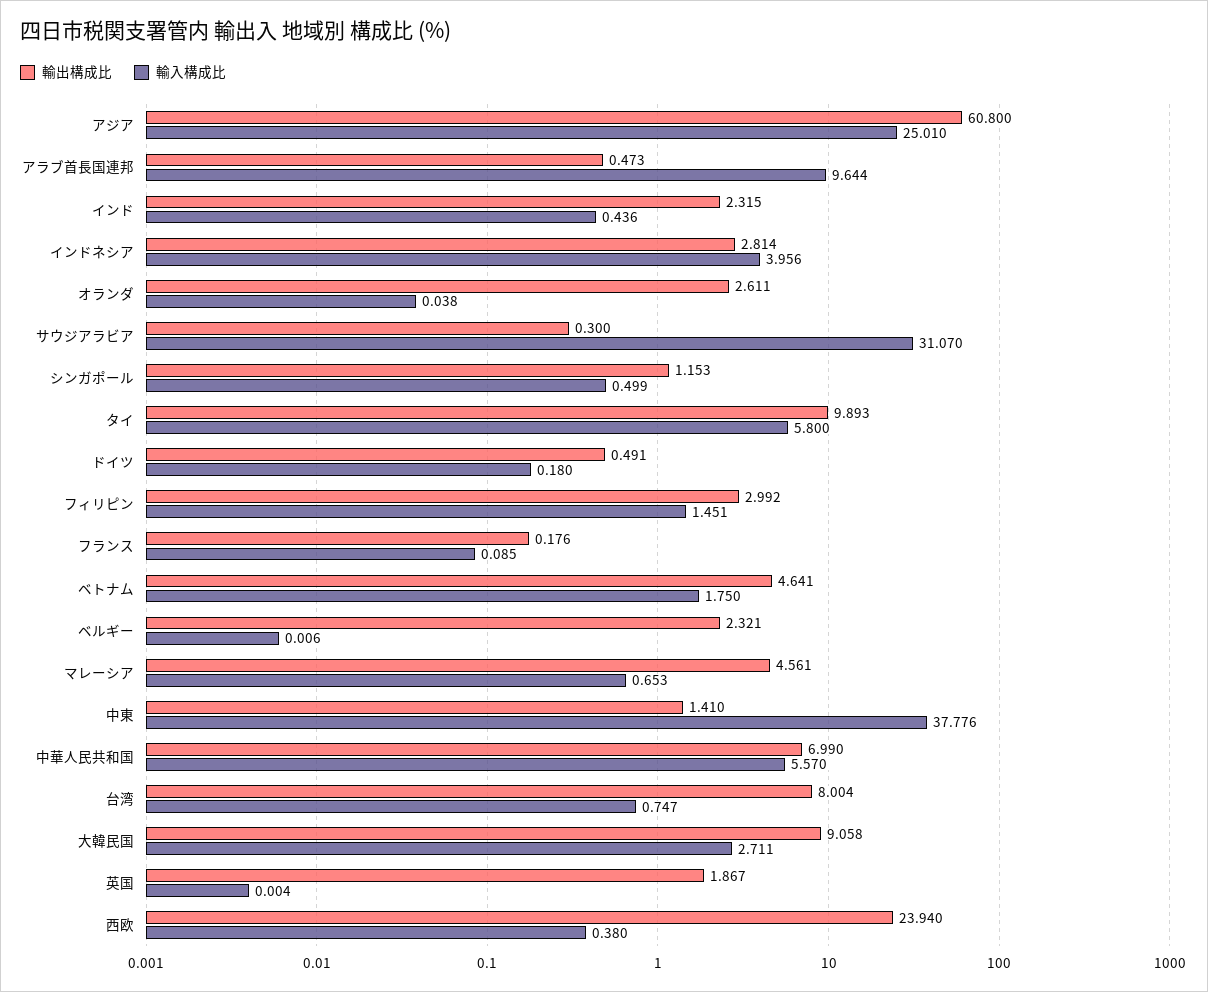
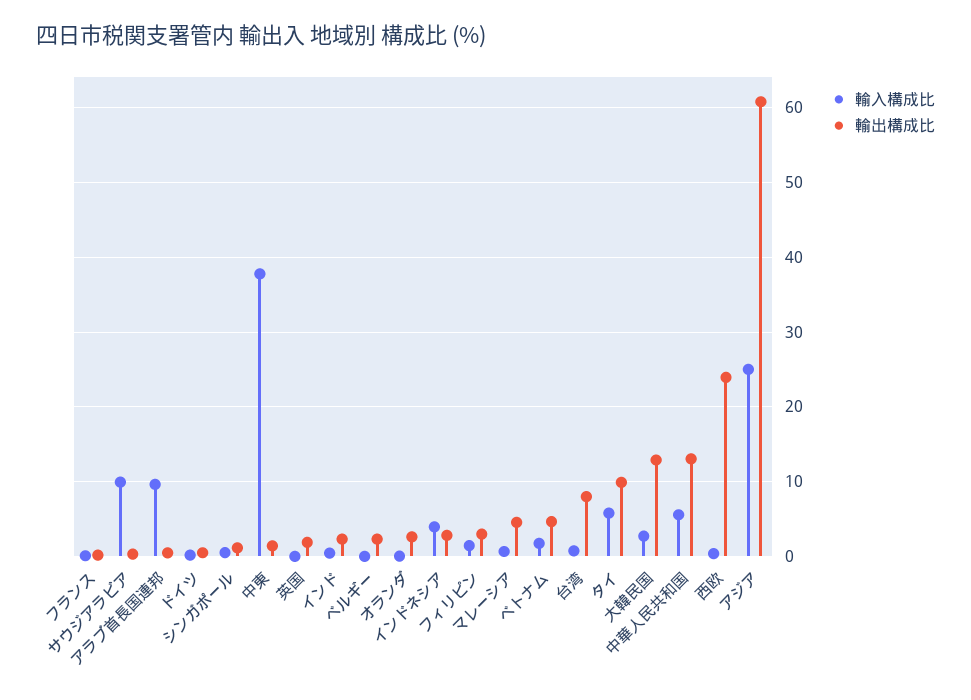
  {
    "輸出構成比": {
      "アジア": 60.8,
      "アラブ首長国連邦": 0.473,
      "インド": 2.315,
      "インドネシア": 2.814,
      "オランダ": 2.611,
      "サウジアラビア": 0.3,
      "シンガポール": 1.153,
      "タイ": 9.893,
      "ドイツ": 0.491,
      "フィリピン": 2.992,
      "フランス": 0.176,
      "ベトナム": 4.641,
      "ベルギー": 2.321,
      "マレーシア": 4.561,
      "中東": 1.41,
-     "中華人民共和国": 6.99,
+     "中華人民共和国": 13,
      "台湾": 8.004,
-     "大韓民国": 9.058,
+     "大韓民国": 13,
      "英国": 1.867,
      "西欧": 23.94
    },
    "輸入構成比": {
      "アジア": 25.01,
      "アラブ首長国連邦": 9.644,
      "インド": 0.436,
      "インドネシア": 3.956,
      "オランダ": 0.038,
-     "サウジアラビア": 31.07,
+     "サウジアラビア": 10,
      "シンガポール": 0.499,
      "タイ": 5.8,
      "ドイツ": 0.18,
      "フィリピン": 1.451,
      "フランス": 0.085,
      "ベトナム": 1.75,
      "ベルギー": 0.006,
      "マレーシア": 0.653,
      "中東": 37.776,
      "中華人民共和国": 5.57,
      "台湾": 0.747,
      "大韓民国": 2.711,
      "英国": 0.004,
      "西欧": 0.38
    }
  }

